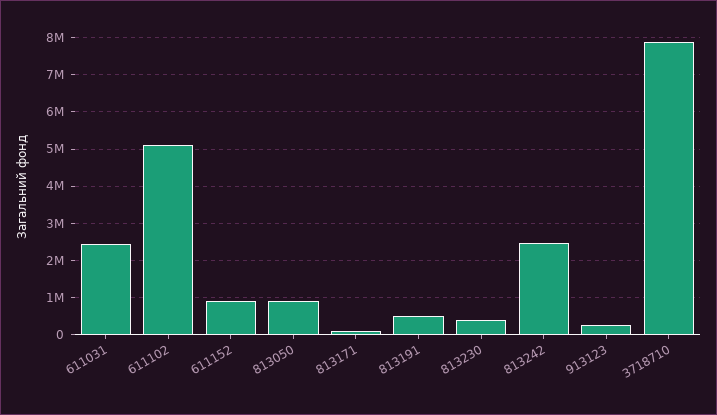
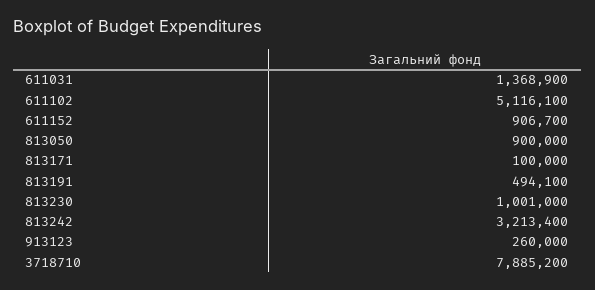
  {
-   "611031": 2400000,
+   "611031": 1368900,
    "611102": 5116100,
    "611152": 906700,
    "813050": 900000,
    "813171": 100000,
    "813191": 494100,
-   "813230": 400000,
+   "813230": 1001000,
-   "813242": 2400000,
+   "813242": 3213400,
    "913123": 260000,
    "3718710": 7885200
  }

